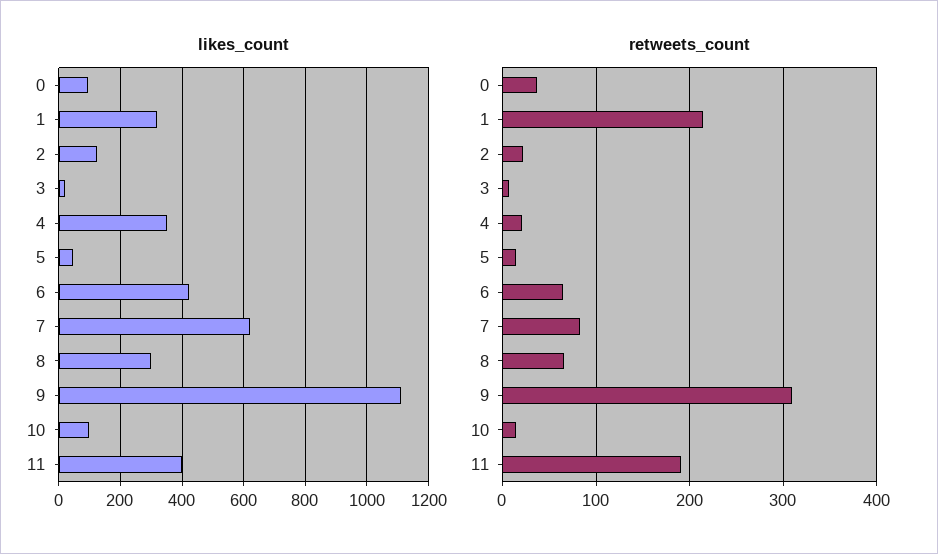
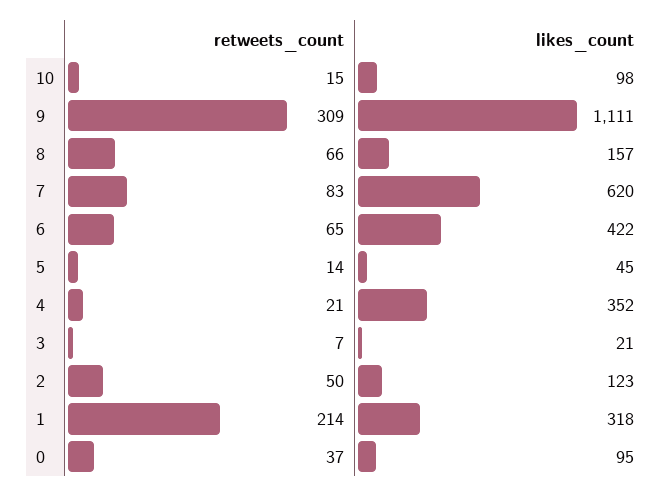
  {
    "likes_count": {
      "0": 95,
      "1": 318,
      "2": 123,
      "3": 21,
      "4": 352,
      "5": 45,
      "6": 422,
      "7": 620,
-     "8": 300,
+     "8": 157,
      "9": 1111,
-     "10": 98,
+     "10": 98
-     "11": 400
    },
    "retweets_count": {
      "0": 37,
      "1": 214,
-     "2": 20,
+     "2": 50,
      "3": 7,
      "4": 21,
      "5": 14,
      "6": 65,
      "7": 83,
      "8": 66,
      "9": 309,
-     "10": 15,
+     "10": 15
-     "11": 190
    }
  }

